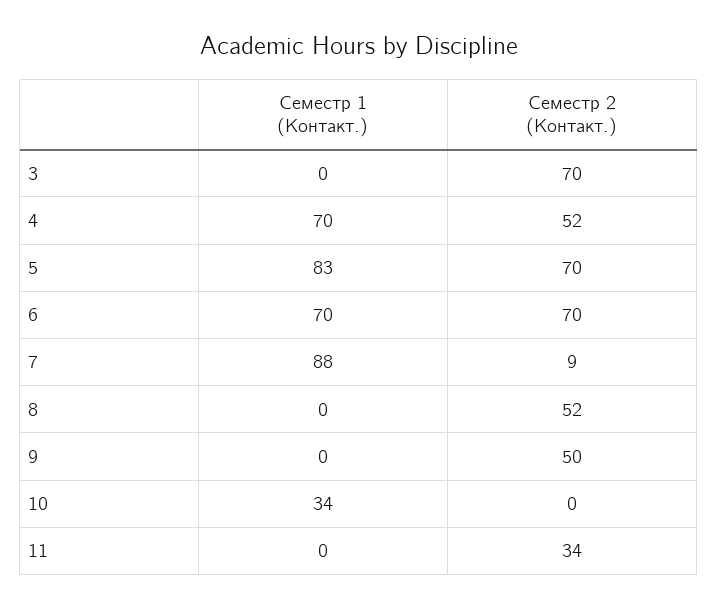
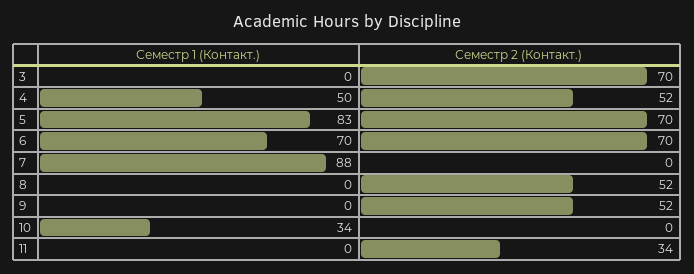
  {
    "Семестр 1 (Контакт.)": {
      "3": 0,
-     "4": 70,
+     "4": 50,
      "5": 83,
      "6": 70,
      "7": 88,
      "8": 0,
      "9": 0,
      "10": 34,
      "11": 0
    },
    "Семестр 2 (Контакт.)": {
      "3": 70,
      "4": 52,
      "5": 70,
      "6": 70,
-     "7": 9,
+     "7": 0,
      "8": 52,
-     "9": 50,
+     "9": 52,
      "10": 0,
      "11": 34
    }
  }

